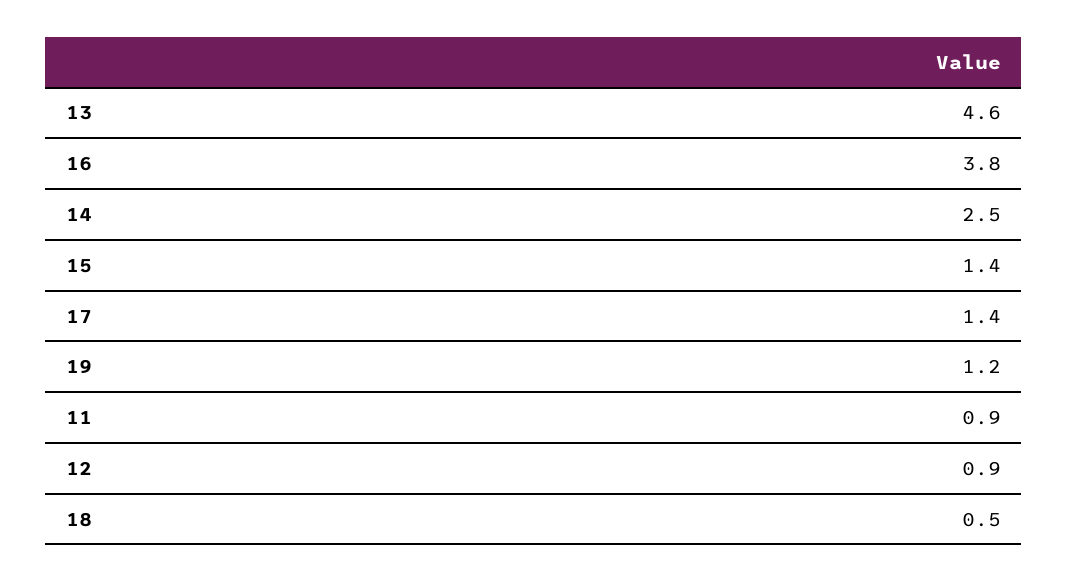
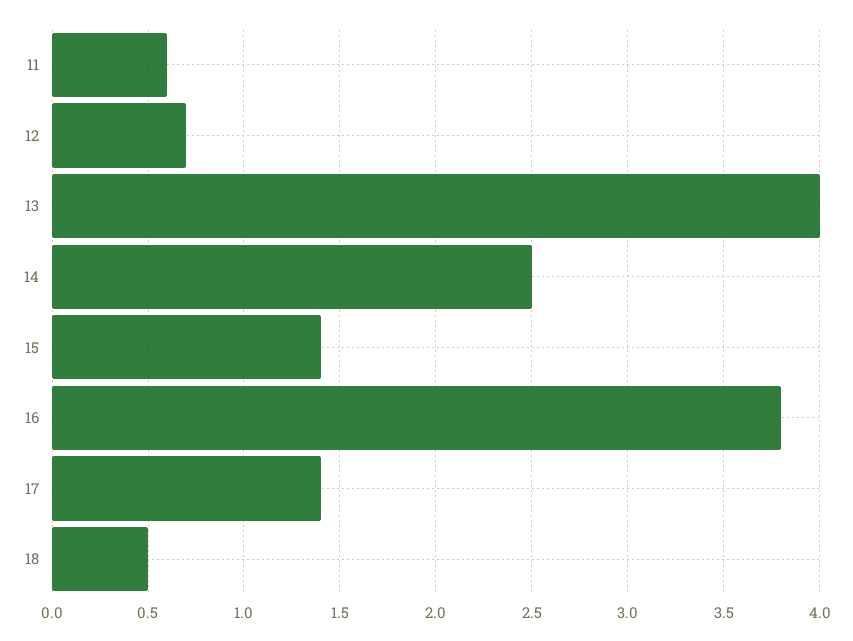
  {
-   "13": 4.6,
+   "13": 4,
    "16": 3.8,
    "14": 2.5,
    "15": 1.4,
    "17": 1.4,
-   "19": 1.2,
-   "11": 0.9,
+   "11": 0.6,
-   "12": 0.9,
+   "12": 0.7,
    "18": 0.5
  }

